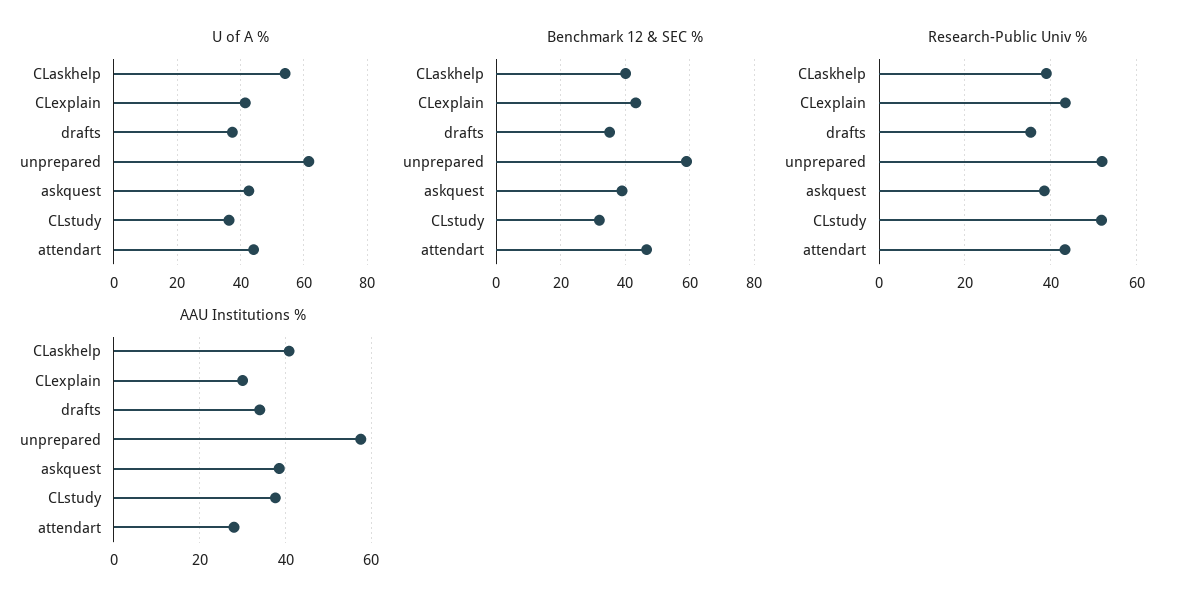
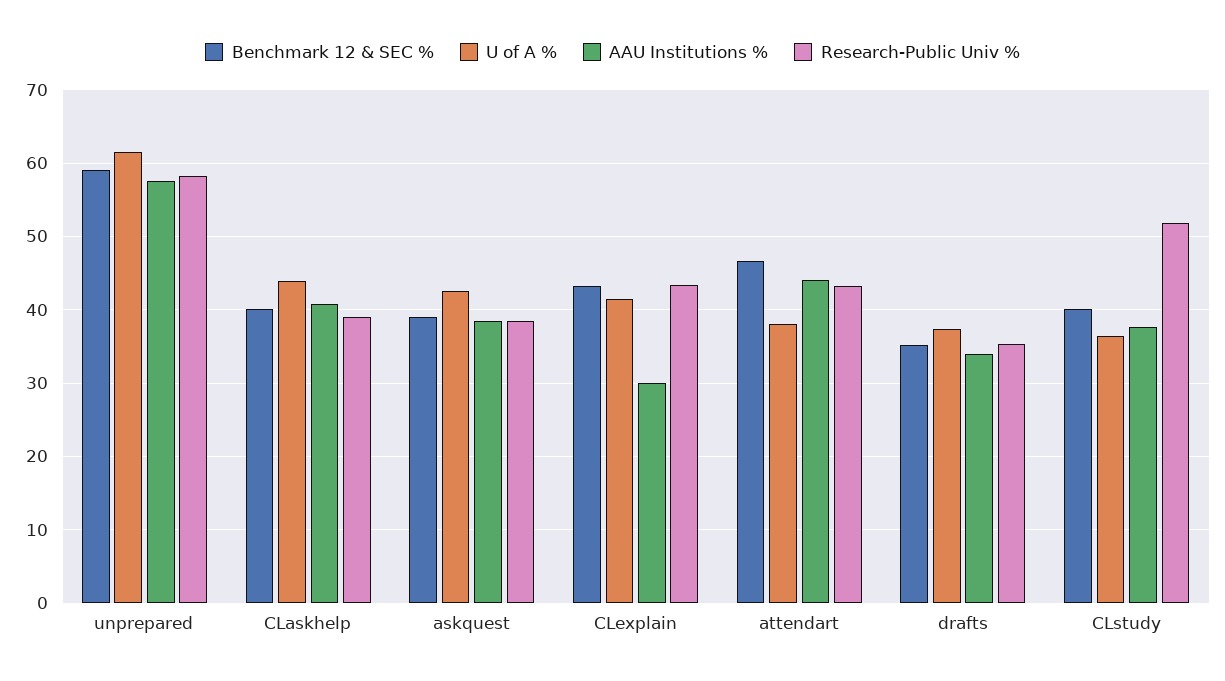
  {
    "U of A %": {
-     "CLaskhelp": 54,
+     "CLaskhelp": 44,
      "CLexplain": 41,
      "drafts": 37,
      "unprepared": 62,
      "askquest": 43,
      "CLstudy": 36,
-     "attendart": 44
+     "attendart": 38
    },
    "Benchmark 12 & SEC %": {
      "CLaskhelp": 40,
      "CLexplain": 43,
      "drafts": 35,
      "unprepared": 59,
      "askquest": 39,
-     "CLstudy": 32,
+     "CLstudy": 40,
      "attendart": 47
    },
    "Research-Public Univ %": {
      "CLaskhelp": 39,
      "CLexplain": 43,
      "drafts": 35,
-     "unprepared": 52,
+     "unprepared": 58,
      "askquest": 38,
      "CLstudy": 52,
      "attendart": 43
    },
    "AAU Institutions %": {
      "CLaskhelp": 41,
      "CLexplain": 30,
      "drafts": 34,
      "unprepared": 58,
      "askquest": 39,
      "CLstudy": 38,
-     "attendart": 28
+     "attendart": 44
    }
  }

